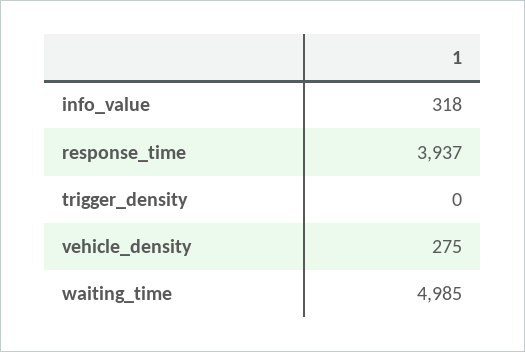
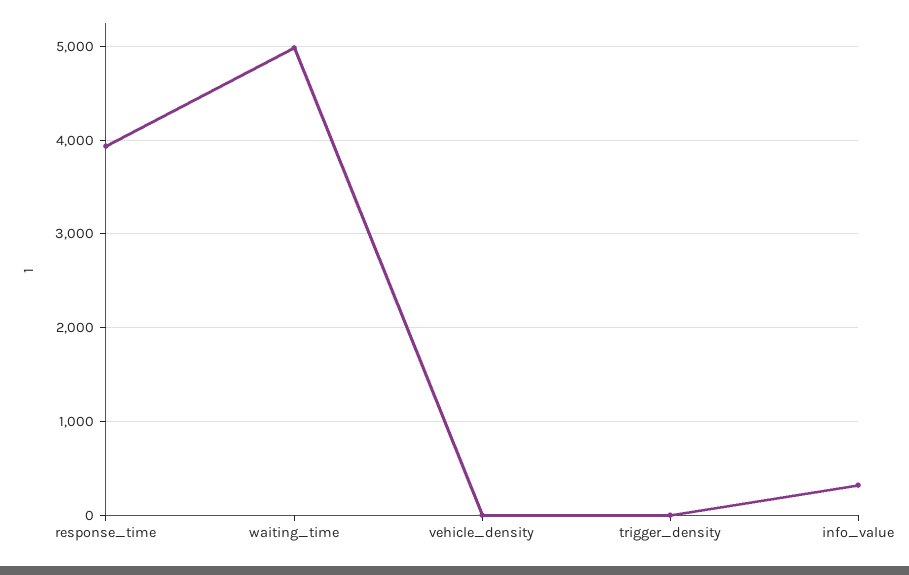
  {
    "info_value": 318,
    "response_time": 3937,
    "trigger_density": 0,
-   "vehicle_density": 275,
+   "vehicle_density": 0,
    "waiting_time": 4985
  }

